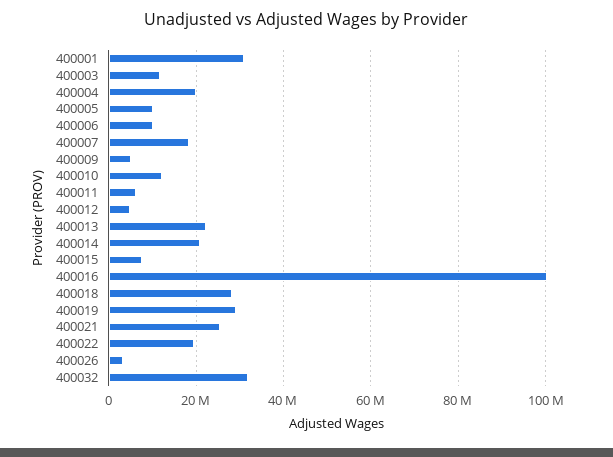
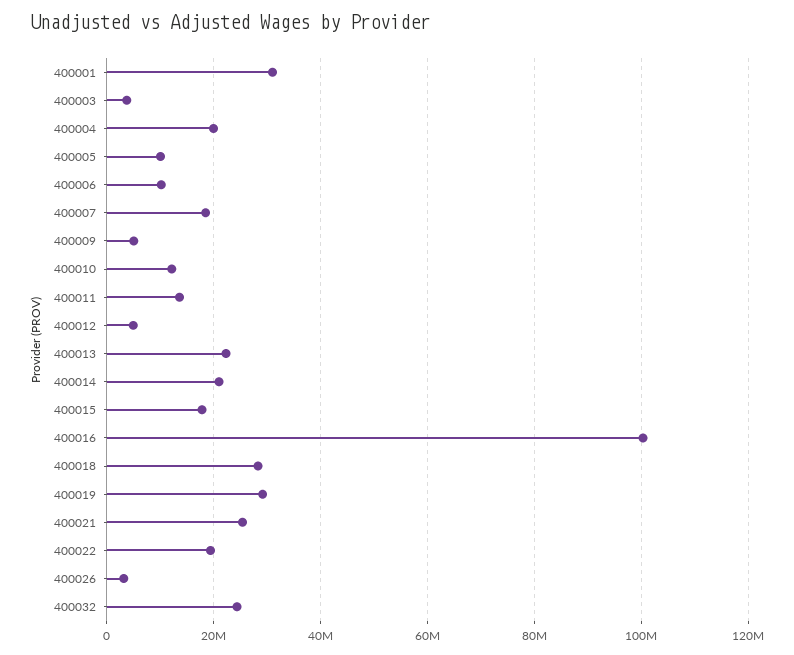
  {
    "400001": 32000000,
-   "400003": 12000000,
+   "400003": 4000000,
    "400004": 20000000,
    "400005": 10000000,
    "400006": 10000000,
    "400007": 18000000,
    "400009": 6000000,
    "400010": 12000000,
-   "400011": 6000000,
+   "400011": 14000000,
    "400012": 4000000,
    "400013": 22000000,
    "400014": 22000000,
-   "400015": 8000000,
+   "400015": 18000000,
    "400016": 100000000,
    "400018": 28000000,
    "400019": 30000000,
    "400021": 26000000,
    "400022": 20000000,
    "400026": 4000000,
-   "400032": 32000000
+   "400032": 24000000
  }

